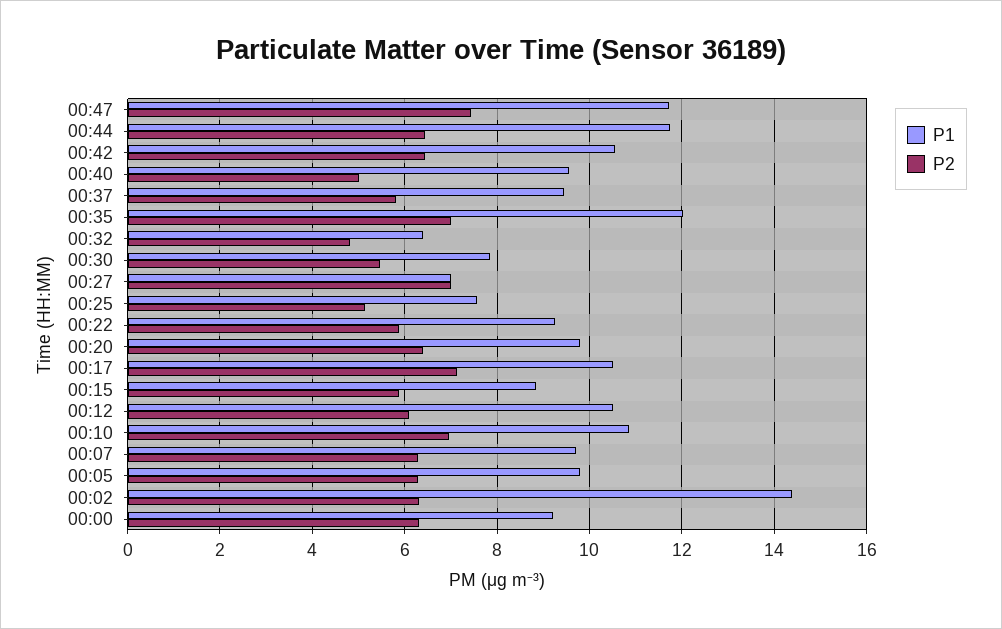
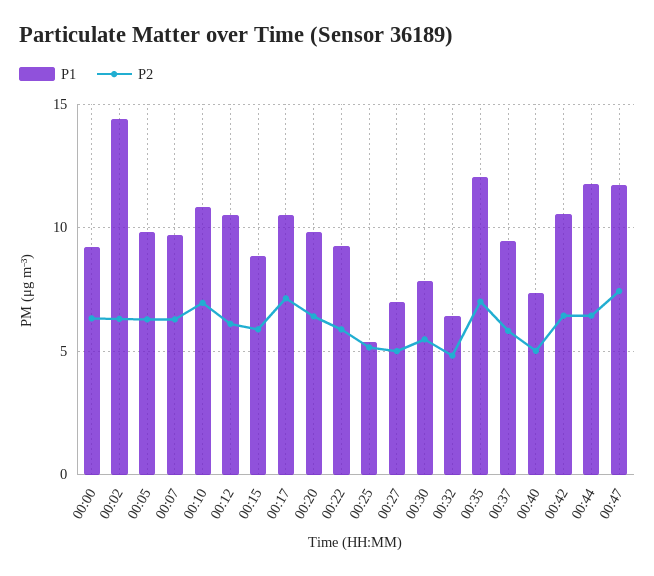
  {
    "P1": {
      "00:47": 11.8,
      "00:44": 11.8,
      "00:42": 10.6,
-     "00:40": 9.6,
+     "00:40": 7.5,
      "00:37": 9.4,
      "00:35": 12,
      "00:32": 6.4,
      "00:30": 7.8,
      "00:27": 7,
-     "00:25": 7.6,
+     "00:25": 5.5,
      "00:22": 9.2,
      "00:20": 9.8,
      "00:17": 10.6,
      "00:15": 8.8,
      "00:12": 10.6,
      "00:10": 10.8,
      "00:07": 9.8,
      "00:05": 9.8,
      "00:02": 14.4,
      "00:00": 9.2
    },
    "P2": {
      "00:47": 7.4,
      "00:44": 6.4,
      "00:42": 6.4,
      "00:40": 5,
      "00:37": 5.8,
      "00:35": 7,
      "00:32": 4.8,
      "00:30": 5.4,
-     "00:27": 7,
+     "00:27": 5,
      "00:25": 5.2,
      "00:22": 5.8,
      "00:20": 6.4,
      "00:17": 7.2,
      "00:15": 5.8,
      "00:12": 6.2,
      "00:10": 7,
      "00:07": 6.2,
      "00:05": 6.2,
      "00:02": 6.4,
      "00:00": 6.4
    }
  }

